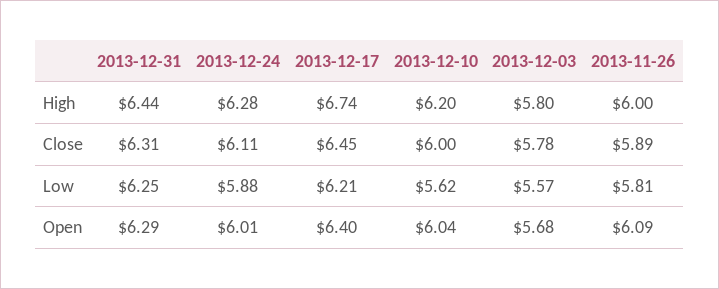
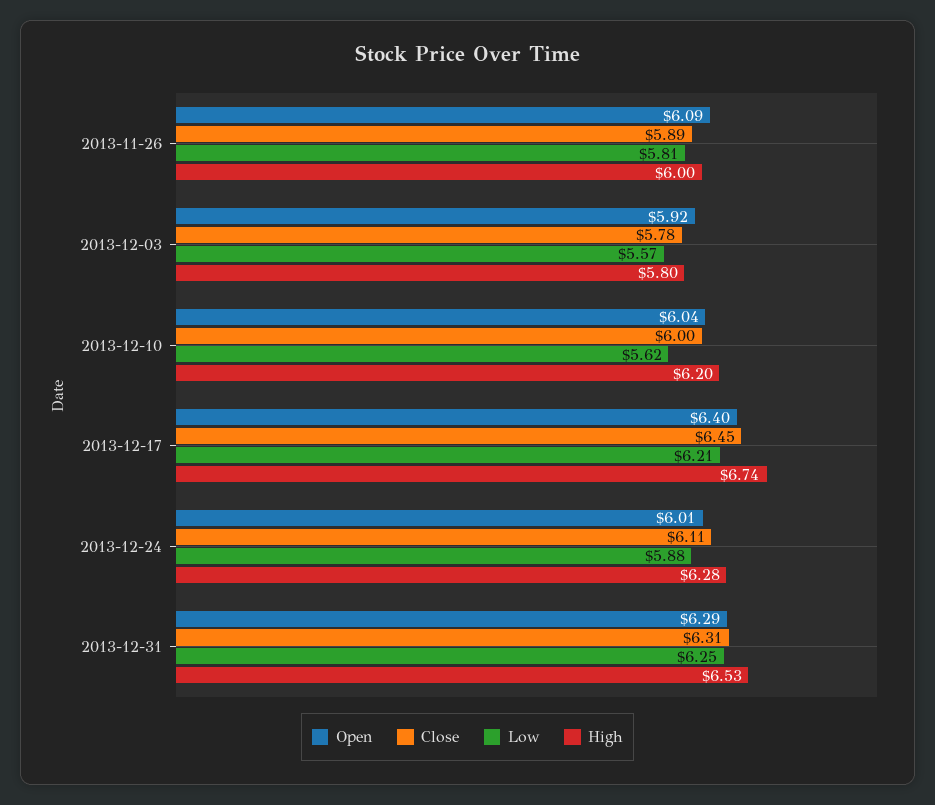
  {
    "High": {
-     "2013-12-31": 6.44,
+     "2013-12-31": 6.53,
      "2013-12-24": 6.28,
      "2013-12-17": 6.74,
      "2013-12-10": 6.2,
      "2013-12-03": 5.8,
      "2013-11-26": 6
    },
    "Close": {
      "2013-12-31": 6.31,
      "2013-12-24": 6.11,
      "2013-12-17": 6.45,
      "2013-12-10": 6,
      "2013-12-03": 5.78,
      "2013-11-26": 5.89
    },
    "Low": {
      "2013-12-31": 6.25,
      "2013-12-24": 5.88,
      "2013-12-17": 6.21,
      "2013-12-10": 5.62,
      "2013-12-03": 5.57,
      "2013-11-26": 5.81
    },
    "Open": {
      "2013-12-31": 6.29,
      "2013-12-24": 6.01,
      "2013-12-17": 6.4,
      "2013-12-10": 6.04,
-     "2013-12-03": 5.68,
+     "2013-12-03": 5.92,
      "2013-11-26": 6.09
    }
  }

